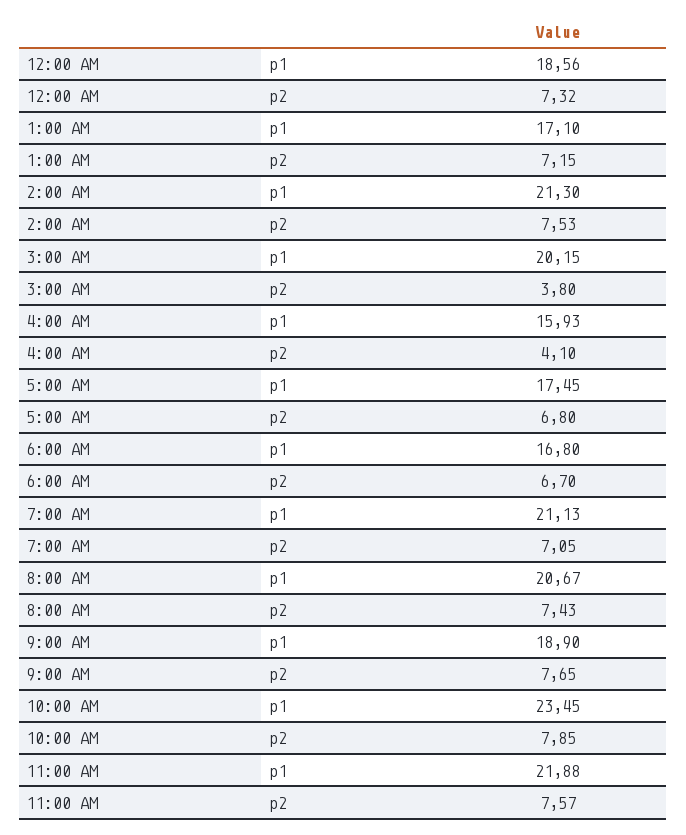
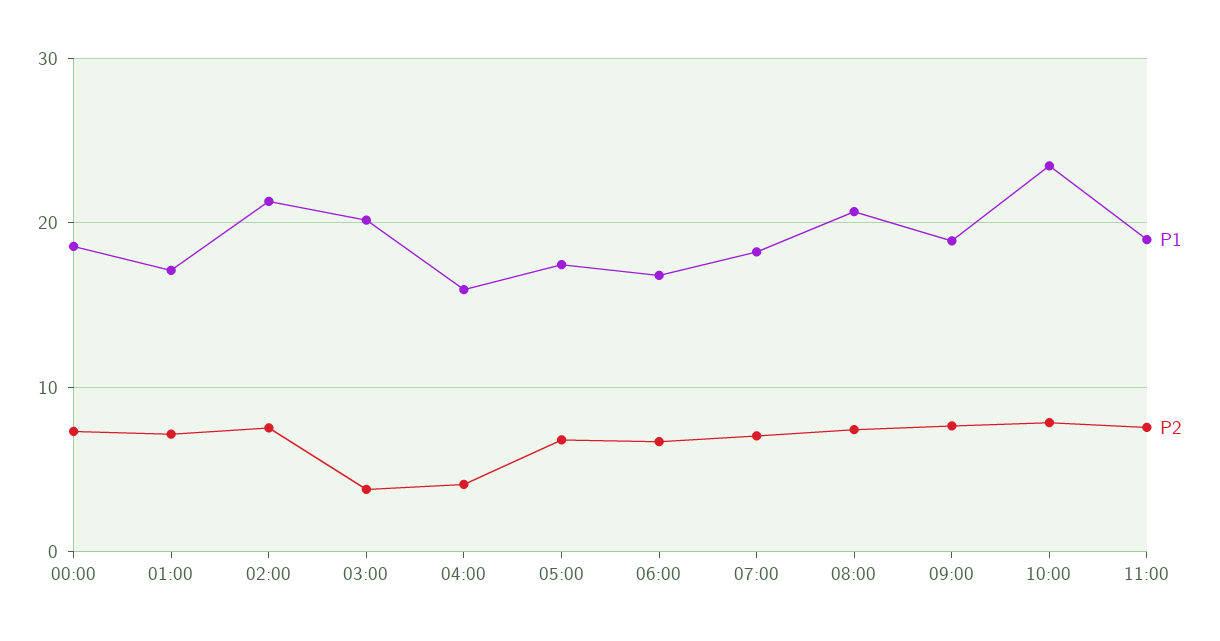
  {
    "p1": {
      "12:00 AM": 18.56,
      "1:00 AM": 17.1,
      "2:00 AM": 21.3,
      "3:00 AM": 20.15,
      "4:00 AM": 15.93,
      "5:00 AM": 17.45,
      "6:00 AM": 16.8,
-     "7:00 AM": 21.13,
+     "7:00 AM": 18,
      "8:00 AM": 20.67,
      "9:00 AM": 18.9,
      "10:00 AM": 23.45,
-     "11:00 AM": 21.88
+     "11:00 AM": 19
    },
    "p2": {
      "12:00 AM": 7.32,
      "1:00 AM": 7.15,
      "2:00 AM": 7.53,
      "3:00 AM": 3.8,
      "4:00 AM": 4.1,
      "5:00 AM": 6.8,
      "6:00 AM": 6.7,
      "7:00 AM": 7.05,
      "8:00 AM": 7.43,
      "9:00 AM": 7.65,
      "10:00 AM": 7.85,
      "11:00 AM": 7.57
    }
  }

